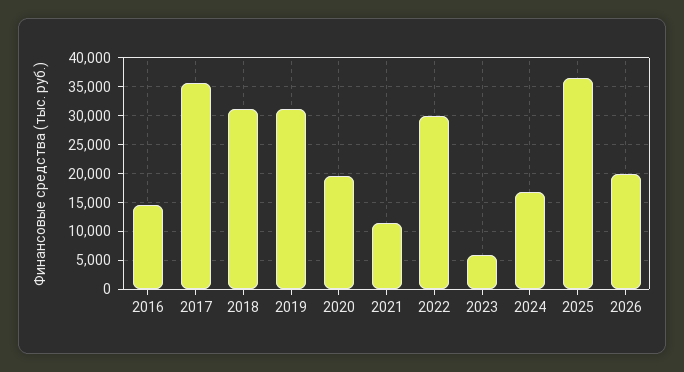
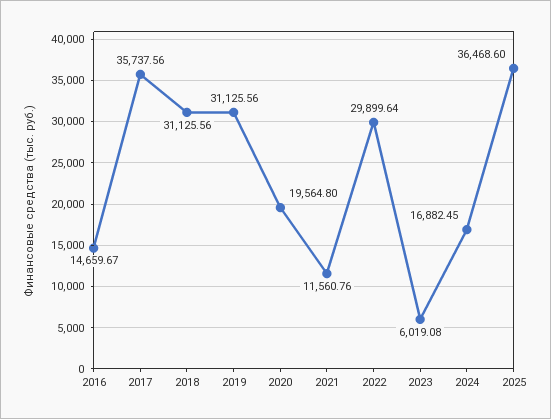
  {
    "2016": 14659.67,
    "2017": 35737.56,
    "2018": 31125.56,
    "2019": 31125.56,
    "2020": 19564.8,
    "2021": 11560.76,
    "2022": 29899.64,
    "2023": 6019.08,
    "2024": 16882.45,
-   "2025": 36468.6,
+   "2025": 36468.6
-   "2026": 20000
  }

